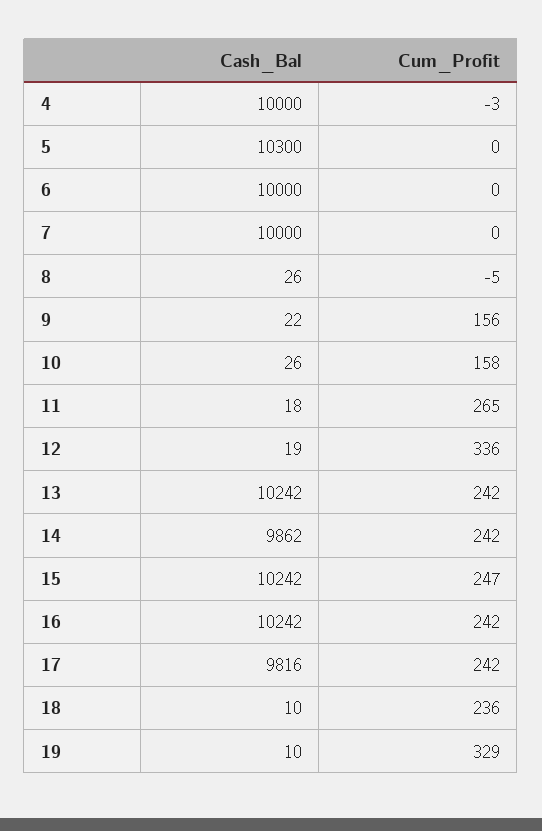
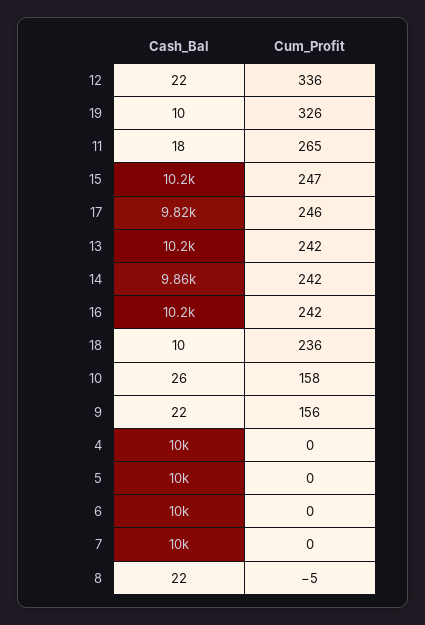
  {
    "Cash_Bal": {
      "4": 10000,
-     "5": 10300,
+     "5": 10000,
      "6": 10000,
      "7": 10000,
-     "8": 26,
+     "8": 22,
      "9": 22,
      "10": 26,
      "11": 18,
-     "12": 19,
+     "12": 22,
      "13": 10242,
      "14": 9862,
      "15": 10242,
      "16": 10242,
      "17": 9816,
      "18": 10,
      "19": 10
    },
    "Cum_Profit": {
-     "4": -3,
+     "4": 0,
      "5": 0,
      "6": 0,
      "7": 0,
      "8": -5,
      "9": 156,
      "10": 158,
      "11": 265,
      "12": 336,
      "13": 242,
      "14": 242,
      "15": 247,
      "16": 242,
-     "17": 242,
+     "17": 246,
      "18": 236,
-     "19": 329
+     "19": 326
    }
  }

